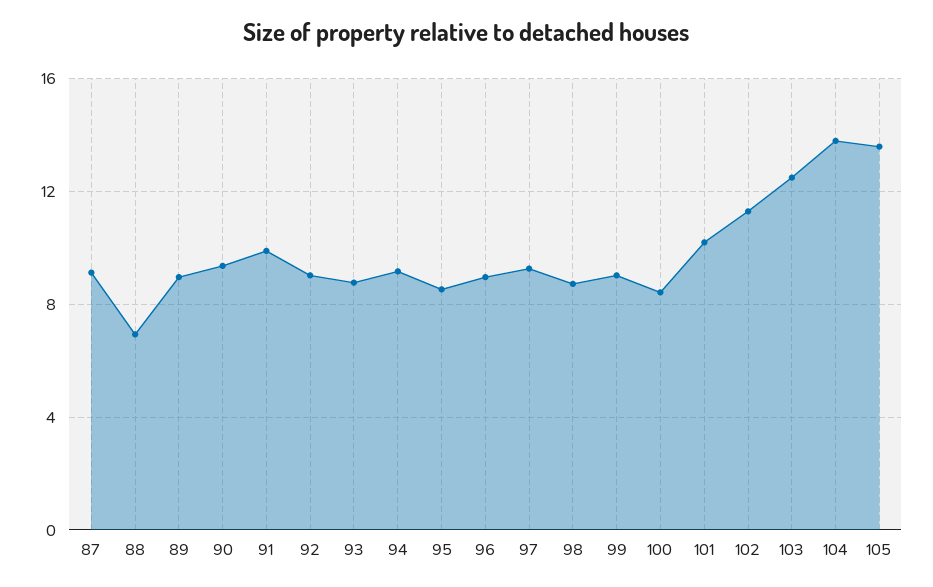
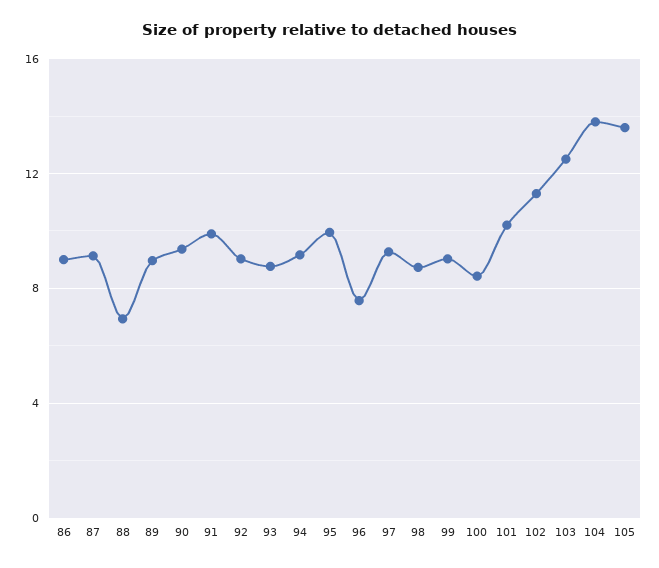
  {
    "87": 9,
    "88": 7,
    "89": 9,
    "90": 9.5,
    "91": 10,
    "92": 9,
    "93": 9,
    "94": 9,
-   "95": 8.5,
+   "95": 10,
-   "96": 9,
+   "96": 7.5,
    "97": 9.5,
    "98": 8.5,
    "99": 9,
    "100": 8.5,
    "101": 10,
    "102": 11.5,
    "103": 12.5,
    "104": 14,
-   "105": 13.5
+   "105": 13.5,
+   "86": 9
  }

